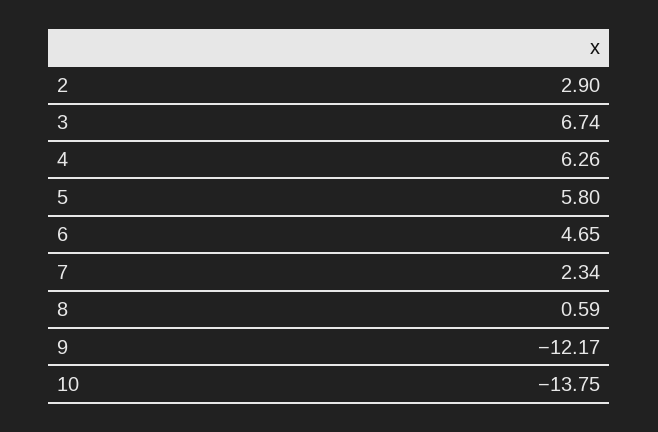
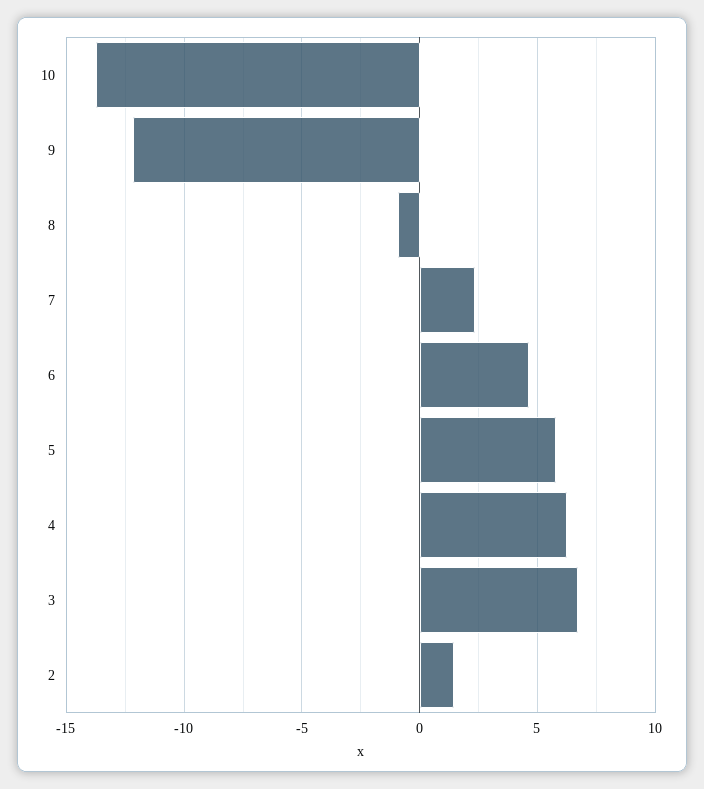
  {
-   "2": 2.9,
+   "2": 1.5,
    "3": 6.74,
    "4": 6.26,
    "5": 5.8,
    "6": 4.65,
    "7": 2.34,
-   "8": 0.59,
+   "8": -1,
    "9": -12.17,
    "10": -13.75
  }

